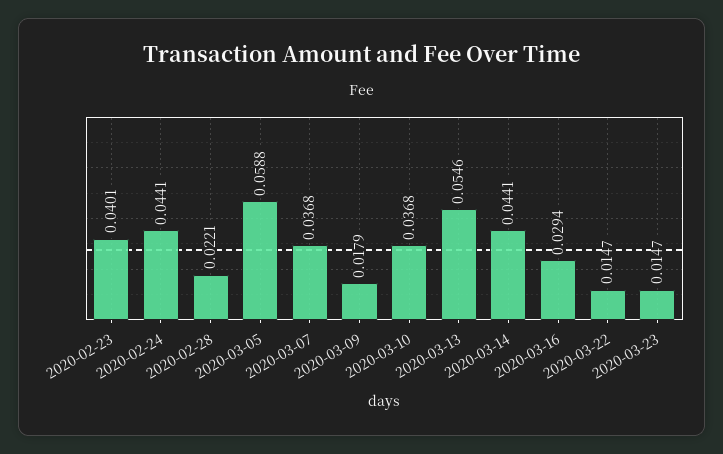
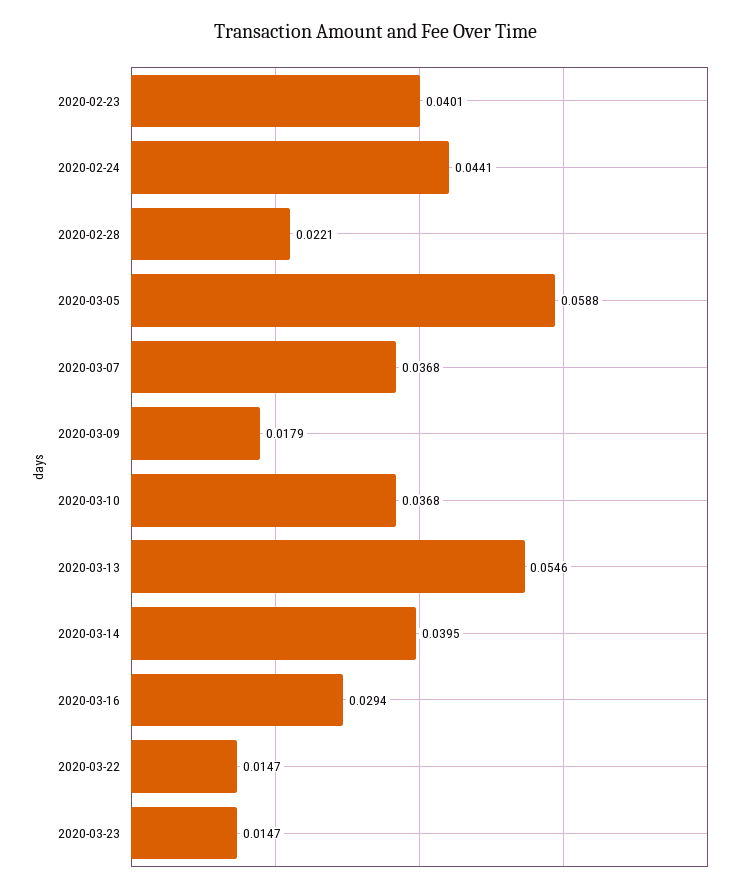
  {
    "2020-02-23": 0.0401,
    "2020-02-24": 0.0441,
    "2020-02-28": 0.0221,
    "2020-03-05": 0.0588,
    "2020-03-07": 0.0368,
    "2020-03-09": 0.0179,
    "2020-03-10": 0.0368,
    "2020-03-13": 0.0546,
-   "2020-03-14": 0.0441,
+   "2020-03-14": 0.0395,
    "2020-03-16": 0.0294,
    "2020-03-22": 0.0147,
    "2020-03-23": 0.0147
  }

